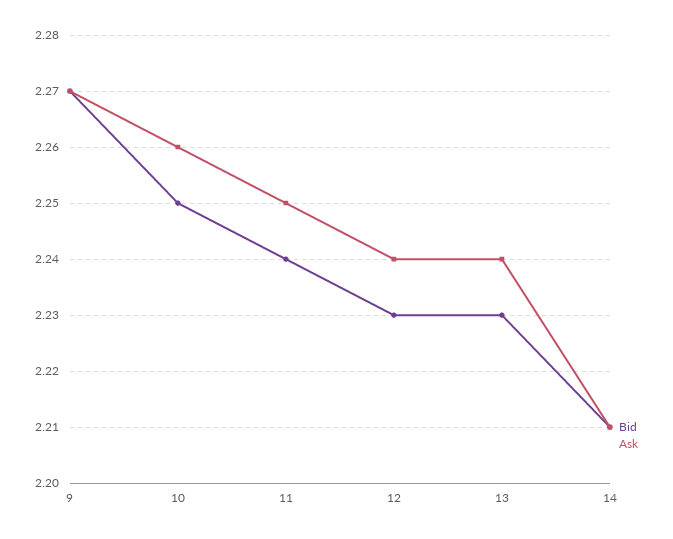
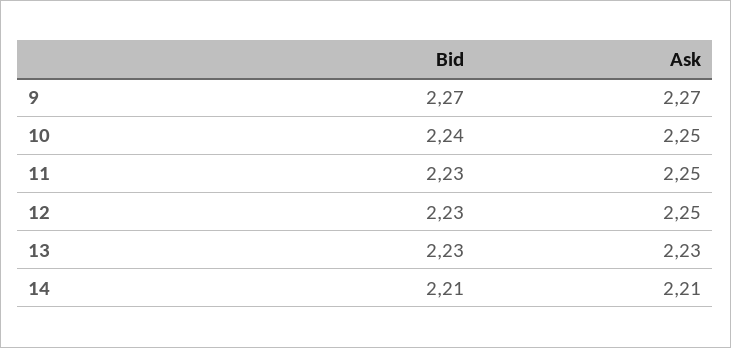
  {
    "Bid": {
      "9": 2.27,
-     "10": 2.25,
+     "10": 2.24,
-     "11": 2.24,
+     "11": 2.23,
      "12": 2.23,
      "13": 2.23,
      "14": 2.21
    },
    "Ask": {
      "9": 2.27,
-     "10": 2.26,
+     "10": 2.25,
      "11": 2.25,
-     "12": 2.24,
+     "12": 2.25,
-     "13": 2.24,
+     "13": 2.23,
      "14": 2.21
    }
  }

